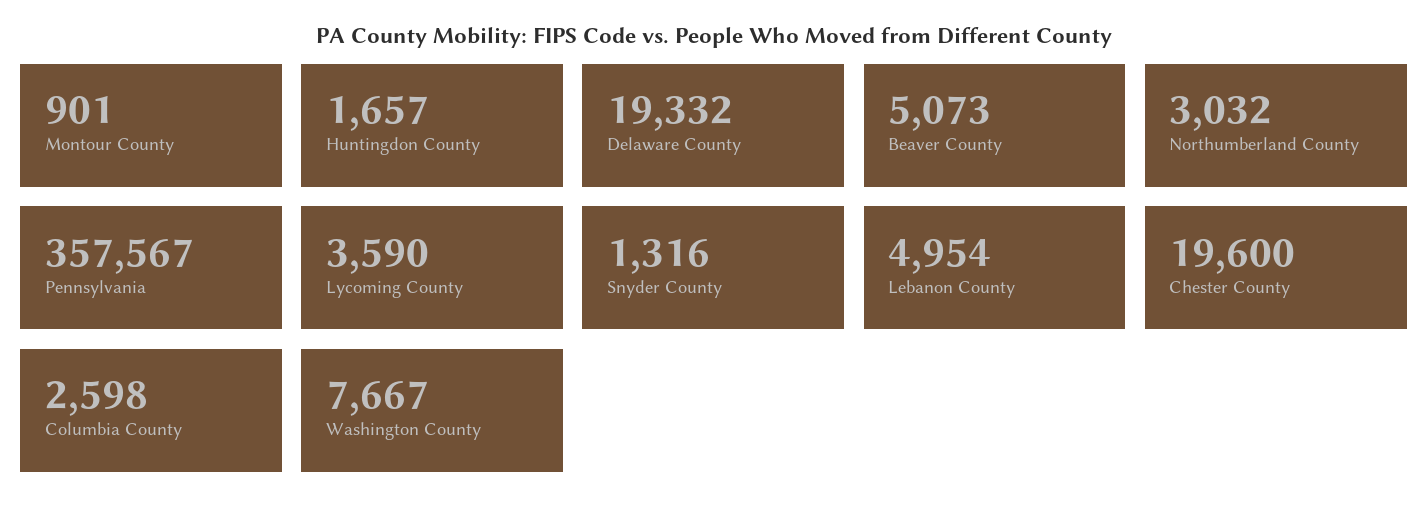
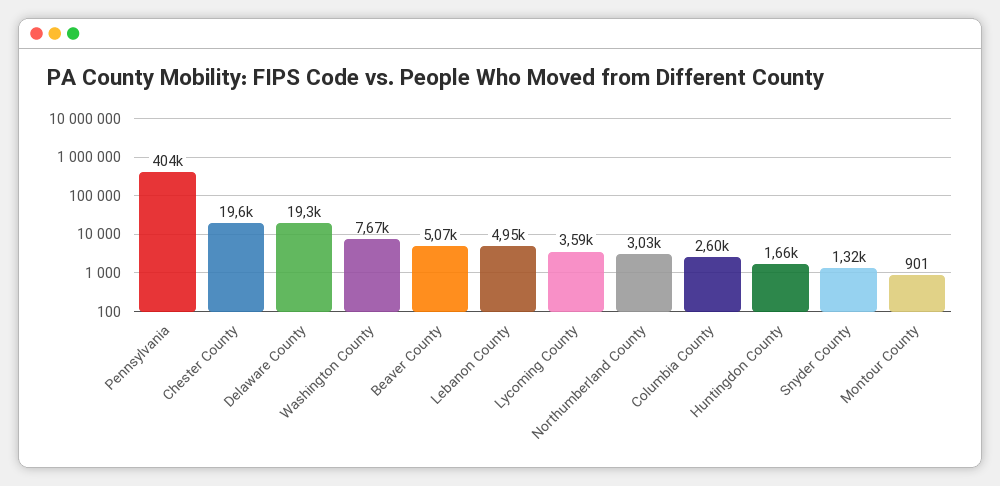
  {
    "Montour County": 901,
    "Huntingdon County": 1657,
    "Delaware County": 19332,
    "Beaver County": 5073,
    "Northumberland County": 3032,
-   "Pennsylvania": 357567,
+   "Pennsylvania": 404000,
    "Lycoming County": 3590,
    "Snyder County": 1316,
    "Lebanon County": 4954,
    "Chester County": 19600,
    "Columbia County": 2598,
    "Washington County": 7667
  }

